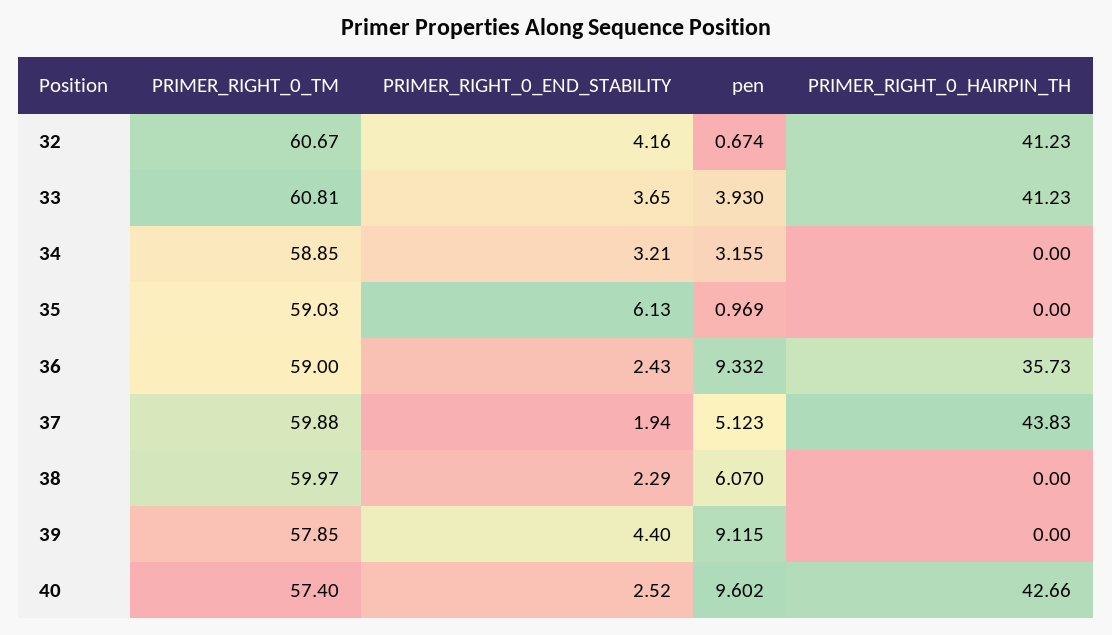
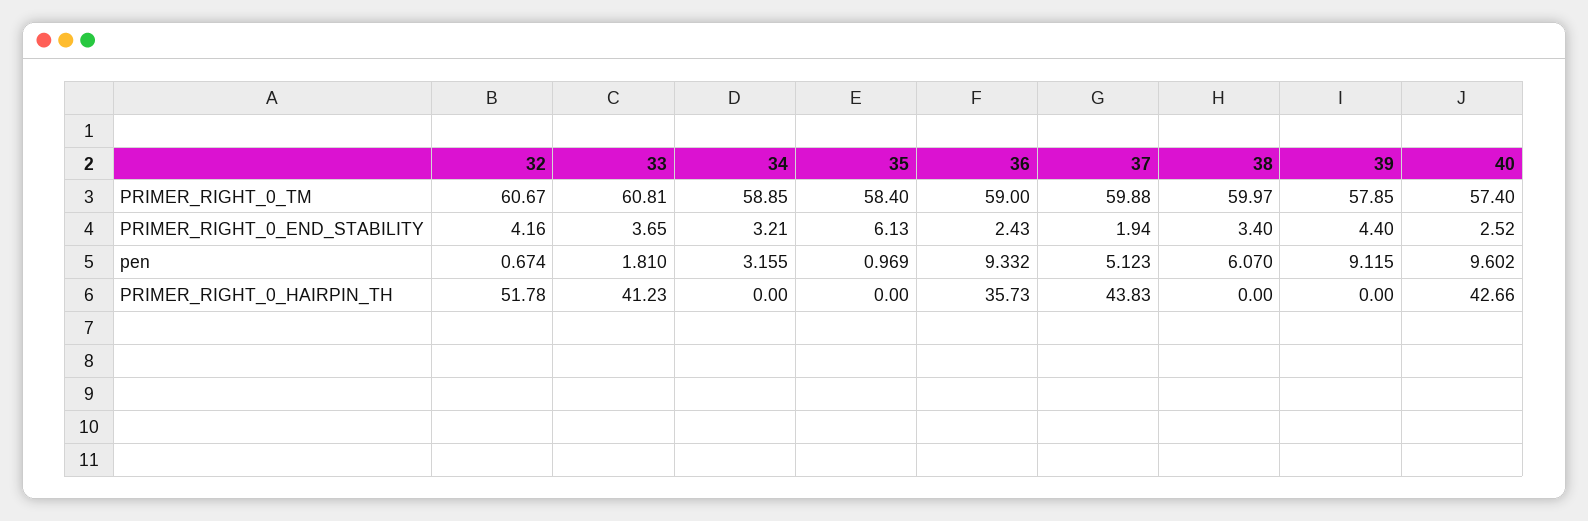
  {
    "PRIMER_RIGHT_0_TM": {
      "32": 60.67,
      "33": 60.81,
      "34": 58.85,
-     "35": 59.03,
+     "35": 58.4,
      "36": 59,
      "37": 59.88,
      "38": 59.97,
      "39": 57.85,
      "40": 57.4
    },
    "PRIMER_RIGHT_0_END_STABILITY": {
      "32": 4.16,
      "33": 3.65,
      "34": 3.21,
      "35": 6.13,
      "36": 2.43,
      "37": 1.94,
-     "38": 2.29,
+     "38": 3.4,
      "39": 4.4,
      "40": 2.52
    },
    "pen": {
      "32": 0.674,
-     "33": 3.93,
+     "33": 1.81,
      "34": 3.155,
      "35": 0.969,
      "36": 9.332,
      "37": 5.123,
      "38": 6.07,
      "39": 9.115,
      "40": 9.602
    },
    "PRIMER_RIGHT_0_HAIRPIN_TH": {
-     "32": 41.23,
+     "32": 51.78,
      "33": 41.23,
      "34": 0,
      "35": 0,
      "36": 35.73,
      "37": 43.83,
      "38": 0,
      "39": 0,
      "40": 42.66
    }
  }

